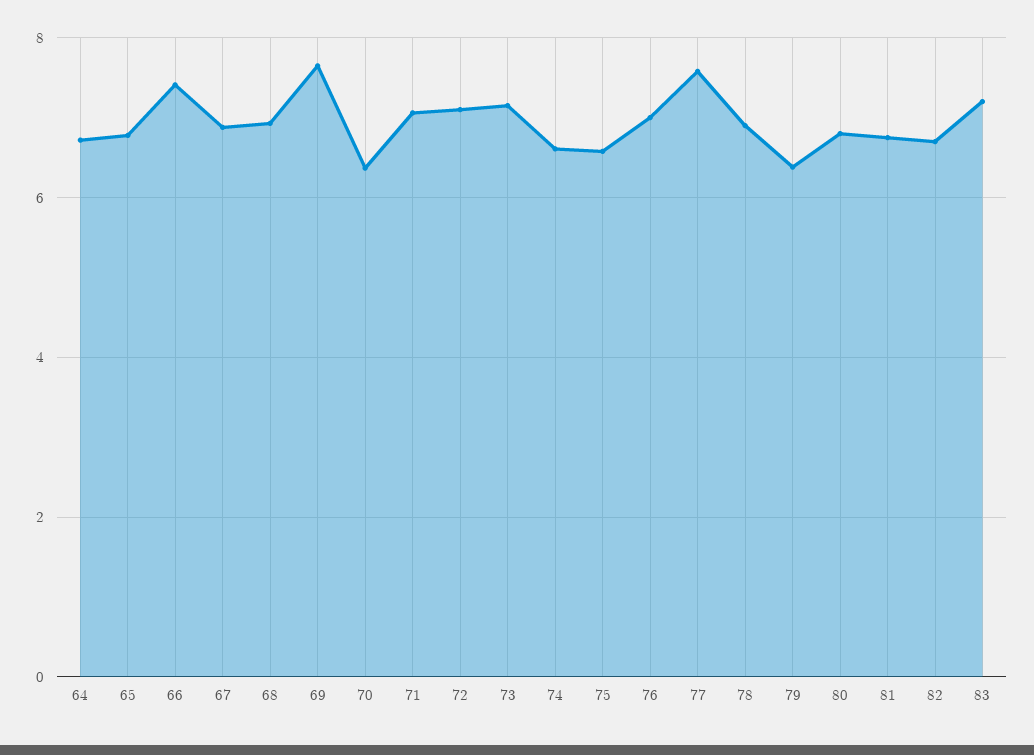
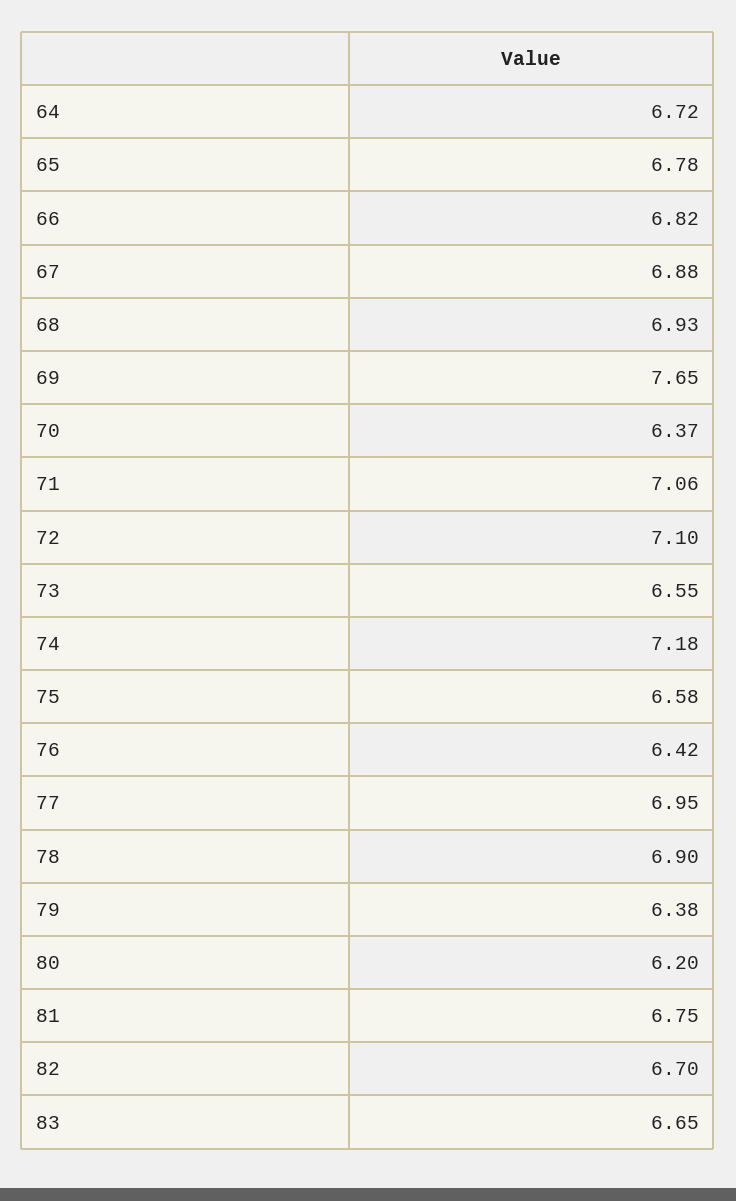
  {
    "64": 6.72,
    "65": 6.78,
-   "66": 7.4,
+   "66": 6.82,
    "67": 6.88,
    "68": 6.93,
    "69": 7.65,
    "70": 6.37,
    "71": 7.06,
    "72": 7.1,
-   "73": 7.2,
+   "73": 6.55,
-   "74": 6.6,
+   "74": 7.18,
    "75": 6.58,
-   "76": 7,
+   "76": 6.42,
-   "77": 7.6,
+   "77": 6.95,
    "78": 6.9,
    "79": 6.38,
-   "80": 6.8,
+   "80": 6.2,
    "81": 6.75,
    "82": 6.7,
-   "83": 7.2
+   "83": 6.65
  }

